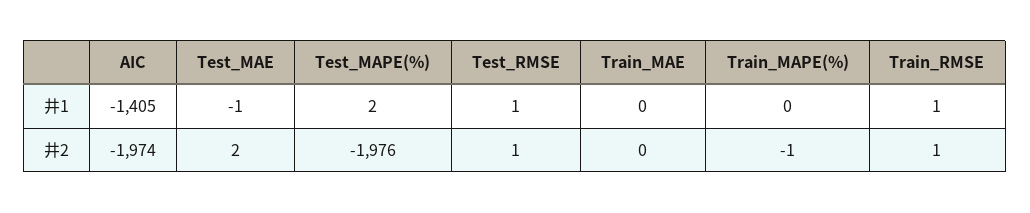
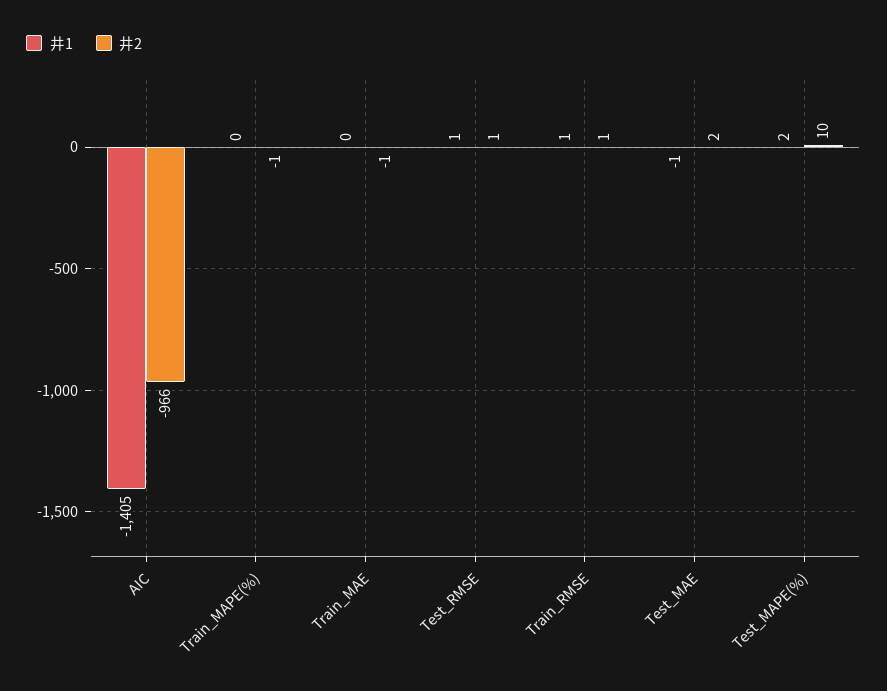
  {
    "井1": {
      "AIC": -1405,
      "Test_MAE": -1,
      "Test_MAPE(%)": 2,
      "Test_RMSE": 1,
      "Train_MAE": 0,
      "Train_MAPE(%)": 0,
      "Train_RMSE": 1
    },
    "井2": {
-     "AIC": -1974,
+     "AIC": -966,
      "Test_MAE": 2,
-     "Test_MAPE(%)": -1976,
+     "Test_MAPE(%)": 10,
      "Test_RMSE": 1,
-     "Train_MAE": 0,
+     "Train_MAE": -1,
      "Train_MAPE(%)": -1,
      "Train_RMSE": 1
    }
  }

